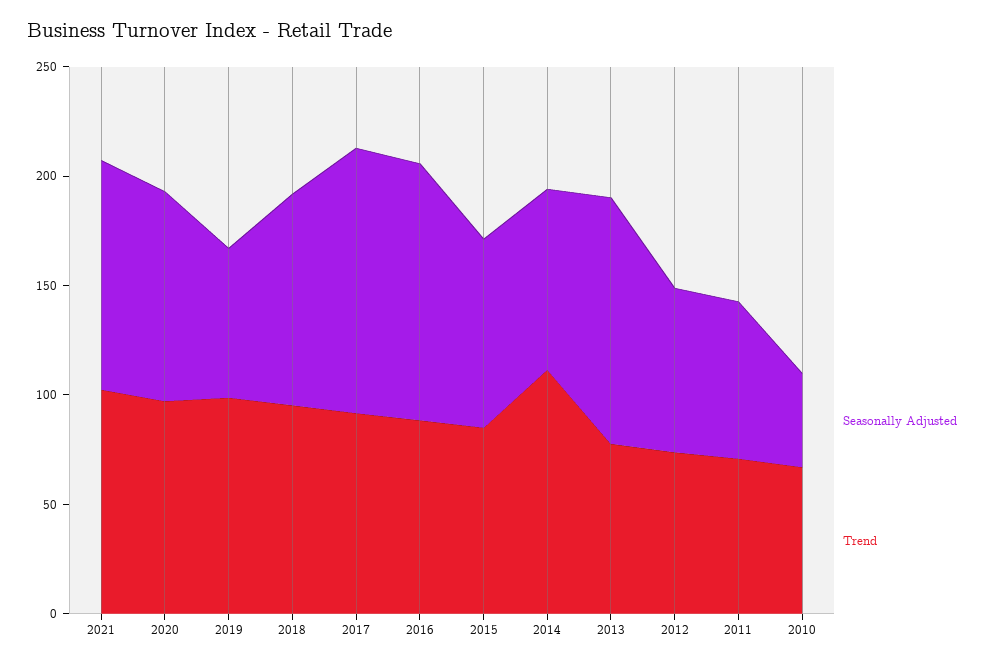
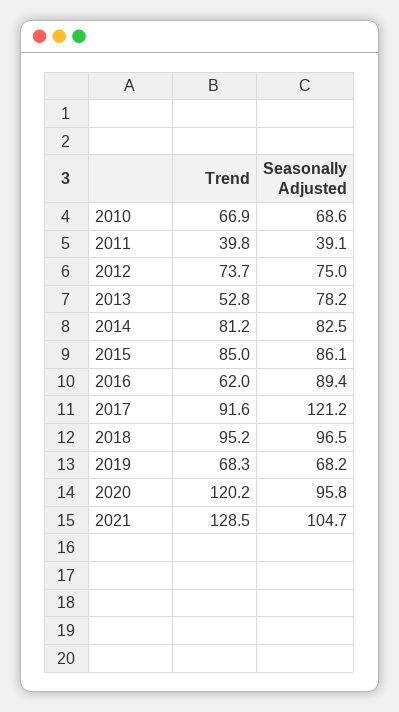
  {
    "Seasonally Adjusted": {
      "2021": 104.7,
      "2020": 95.8,
      "2019": 68.2,
      "2018": 96.5,
      "2017": 121.2,
-     "2016": 120,
+     "2016": 89.4,
      "2015": 86.1,
      "2014": 82.5,
-     "2013": 110,
+     "2013": 78.2,
      "2012": 75,
-     "2011": 70,
+     "2011": 39.1,
-     "2010": 40
+     "2010": 68.6
    },
    "Trend": {
-     "2021": 100,
+     "2021": 128.5,
-     "2020": 100,
+     "2020": 120.2,
-     "2019": 100,
+     "2019": 68.3,
      "2018": 95.2,
      "2017": 91.6,
-     "2016": 90,
+     "2016": 62,
      "2015": 85,
-     "2014": 110,
+     "2014": 81.2,
-     "2013": 80,
+     "2013": 52.8,
      "2012": 73.7,
-     "2011": 70,
+     "2011": 39.8,
      "2010": 66.9
    }
  }

